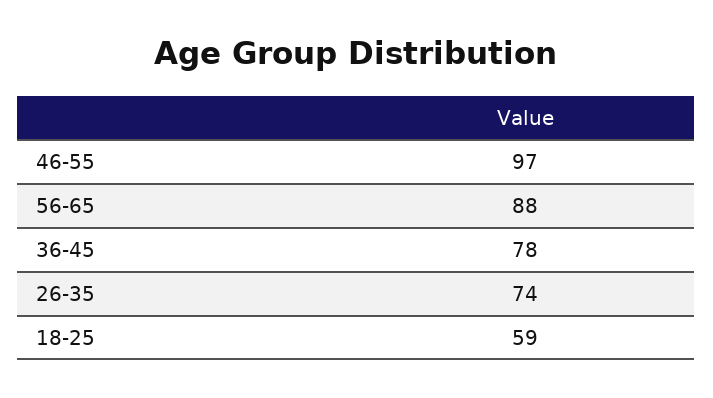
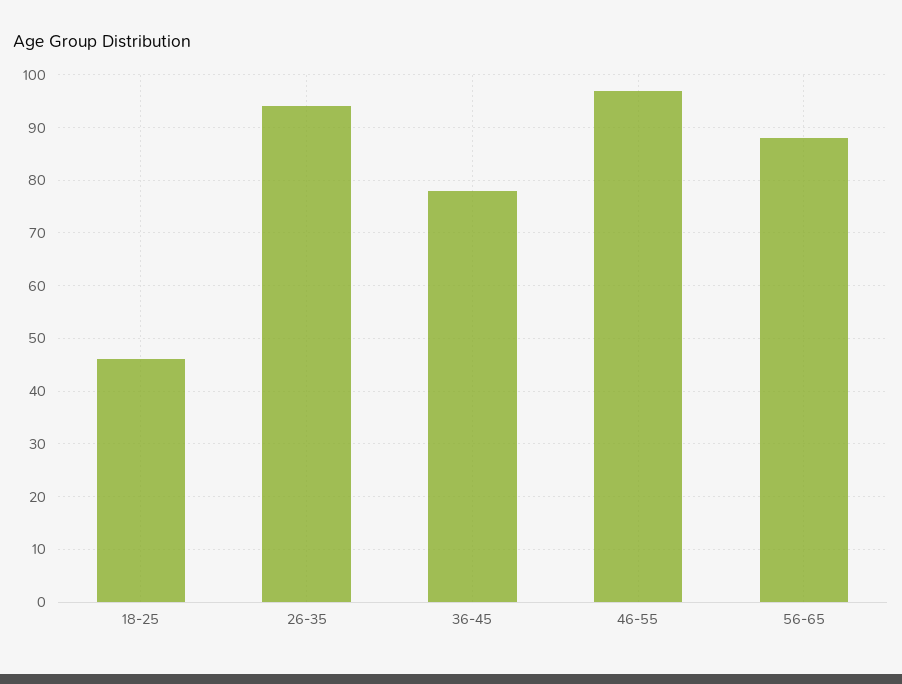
  {
    "46-55": 97,
    "56-65": 88,
    "36-45": 78,
-   "26-35": 74,
+   "26-35": 95,
-   "18-25": 59
+   "18-25": 45
  }

